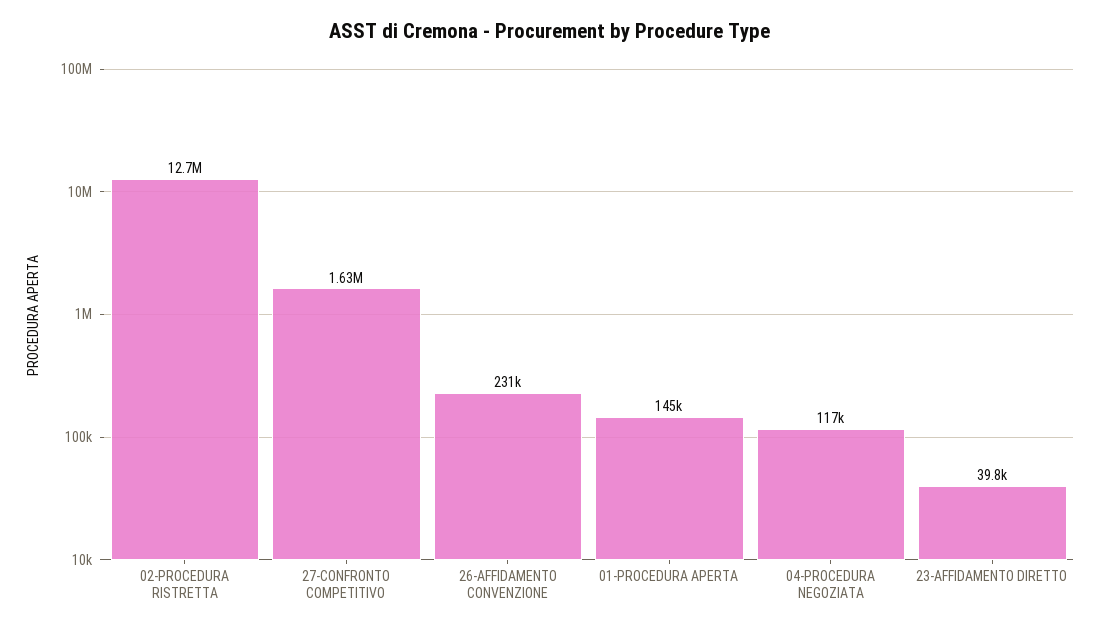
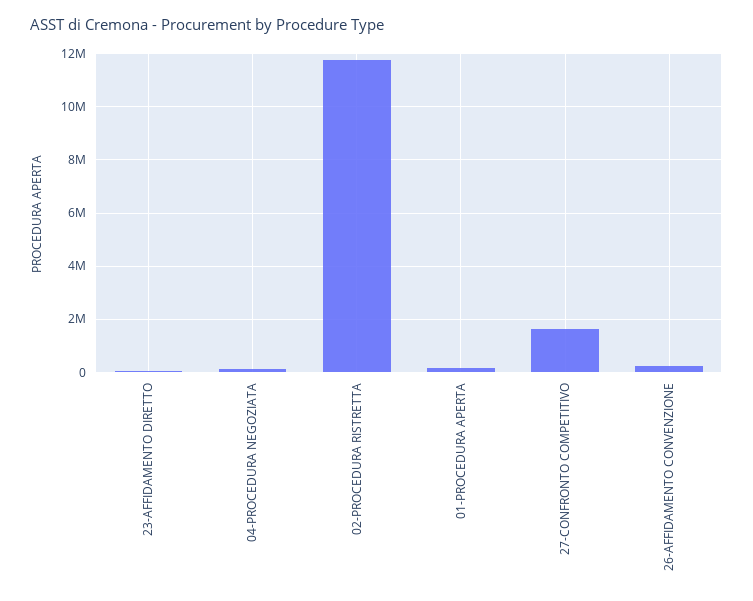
  {
-   "02-PROCEDURA RISTRETTA": 12700000,
+   "02-PROCEDURA RISTRETTA": 11750000,
    "27-CONFRONTO COMPETITIVO": 1630000,
    "26-AFFIDAMENTO CONVENZIONE": 231000,
    "01-PROCEDURA APERTA": 145000,
    "04-PROCEDURA NEGOZIATA": 117000,
    "23-AFFIDAMENTO DIRETTO": 39800
  }

